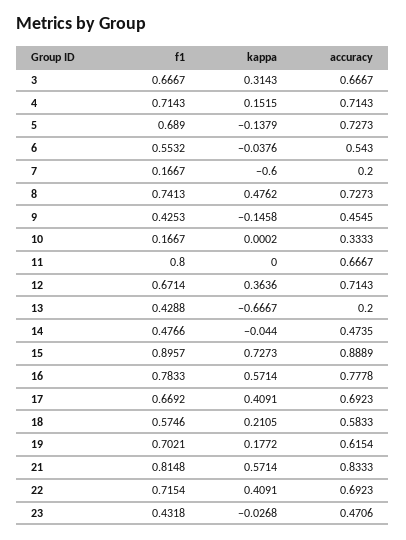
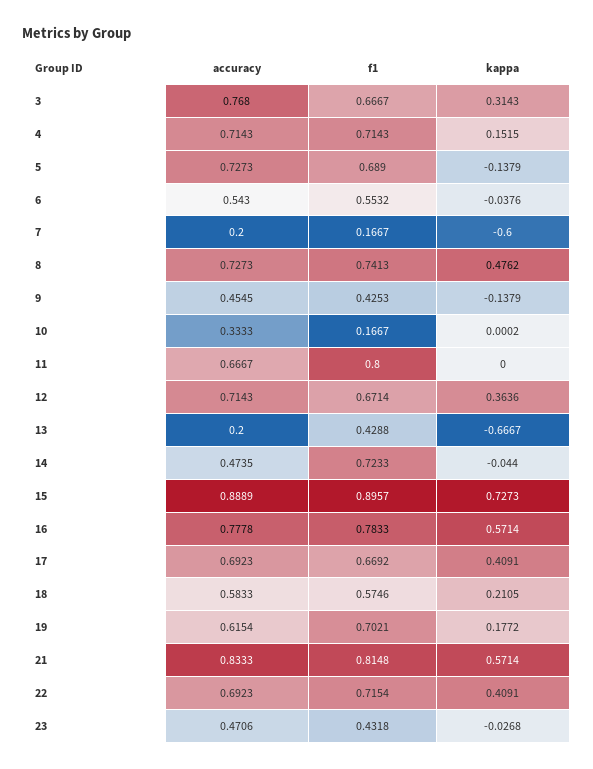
  {
    "f1": {
      "3": 0.6667,
      "4": 0.7143,
      "5": 0.689,
      "6": 0.5532,
      "7": 0.1667,
      "8": 0.7413,
      "9": 0.4253,
      "10": 0.1667,
      "11": 0.8,
      "12": 0.6714,
      "13": 0.4288,
-     "14": 0.4766,
+     "14": 0.7233,
      "15": 0.8957,
      "16": 0.7833,
      "17": 0.6692,
      "18": 0.5746,
      "19": 0.7021,
      "21": 0.8148,
      "22": 0.7154,
      "23": 0.4318
    },
    "kappa": {
      "3": 0.3143,
      "4": 0.1515,
      "5": -0.1379,
      "6": -0.0376,
      "7": -0.6,
      "8": 0.4762,
-     "9": -0.1458,
+     "9": -0.1379,
      "10": 0.0002,
      "11": 0,
      "12": 0.3636,
      "13": -0.6667,
      "14": -0.044,
      "15": 0.7273,
      "16": 0.5714,
      "17": 0.4091,
      "18": 0.2105,
      "19": 0.1772,
      "21": 0.5714,
      "22": 0.4091,
      "23": -0.0268
    },
    "accuracy": {
-     "3": 0.6667,
+     "3": 0.768,
      "4": 0.7143,
      "5": 0.7273,
      "6": 0.543,
      "7": 0.2,
      "8": 0.7273,
      "9": 0.4545,
      "10": 0.3333,
      "11": 0.6667,
      "12": 0.7143,
      "13": 0.2,
      "14": 0.4735,
      "15": 0.8889,
      "16": 0.7778,
      "17": 0.6923,
      "18": 0.5833,
      "19": 0.6154,
      "21": 0.8333,
      "22": 0.6923,
      "23": 0.4706
    }
  }

